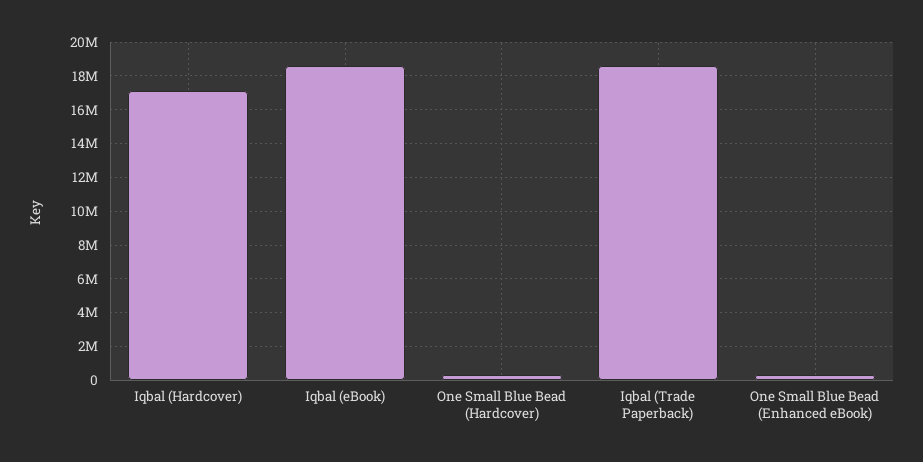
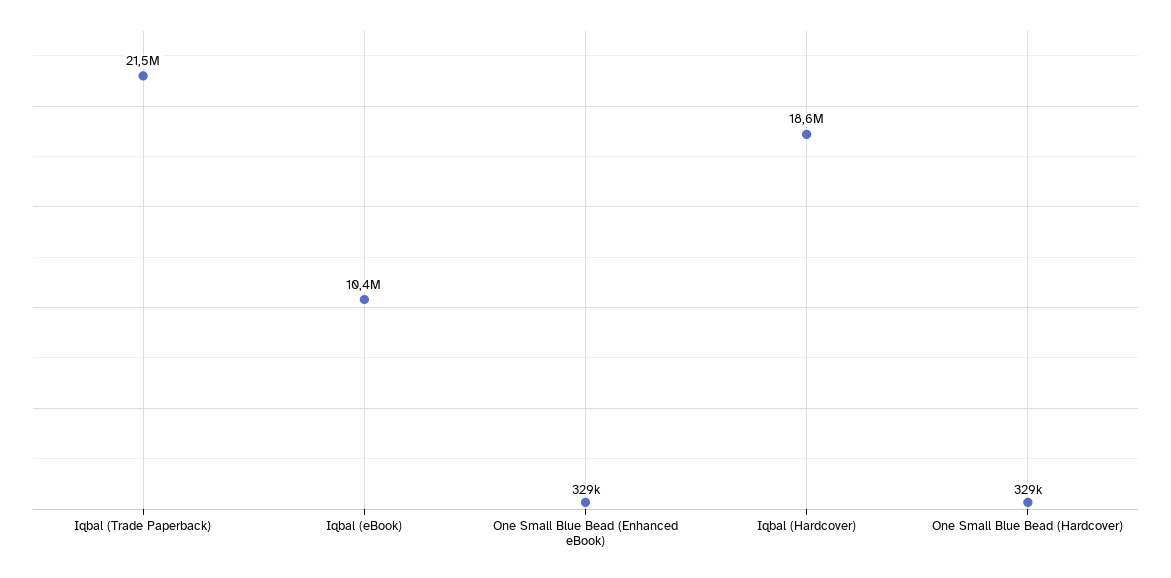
  {
-   "Iqbal (Hardcover)": 17000000,
+   "Iqbal (Hardcover)": 18600000,
-   "Iqbal (eBook)": 18500000,
+   "Iqbal (eBook)": 10400000,
    "One Small Blue Bead (Hardcover)": 329000,
-   "Iqbal (Trade Paperback)": 18500000,
+   "Iqbal (Trade Paperback)": 21500000,
    "One Small Blue Bead (Enhanced eBook)": 329000
  }

